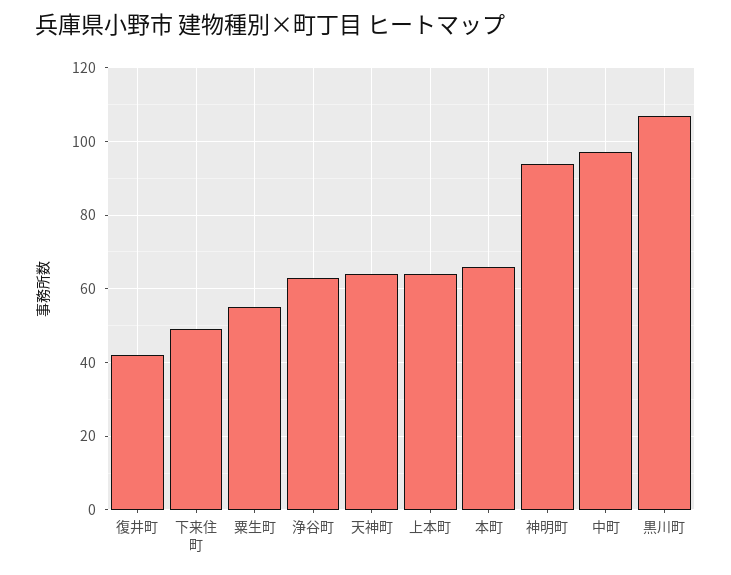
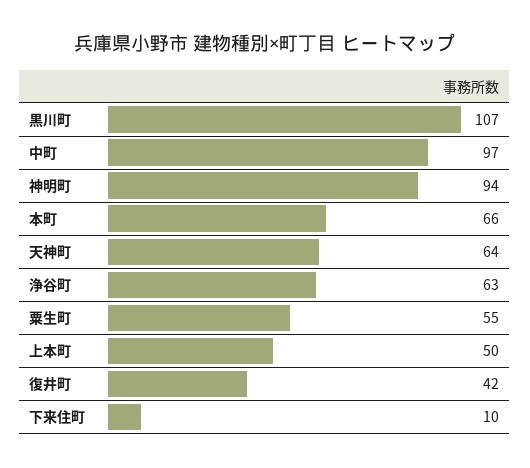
  {
    "復井町": 42,
-   "下来住町": 50,
+   "下来住町": 10,
    "粟生町": 55,
    "浄谷町": 63,
    "天神町": 64,
-   "上本町": 65,
+   "上本町": 50,
    "本町": 66,
    "神明町": 94,
    "中町": 97,
    "黒川町": 107
  }

